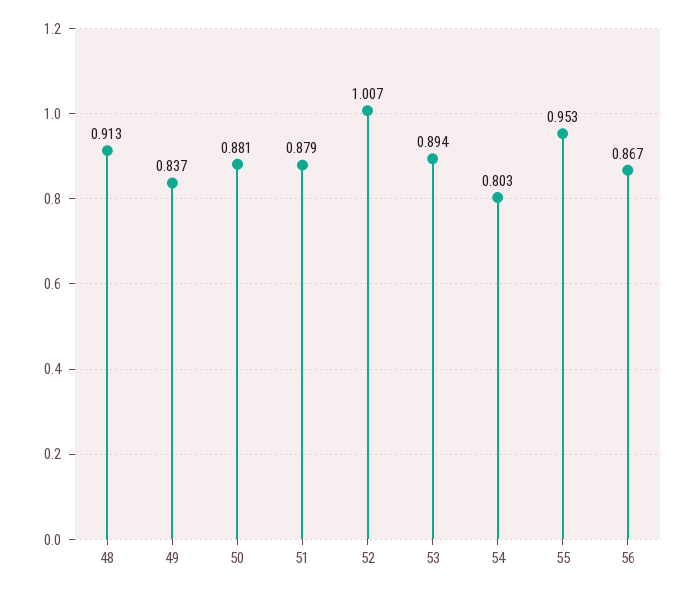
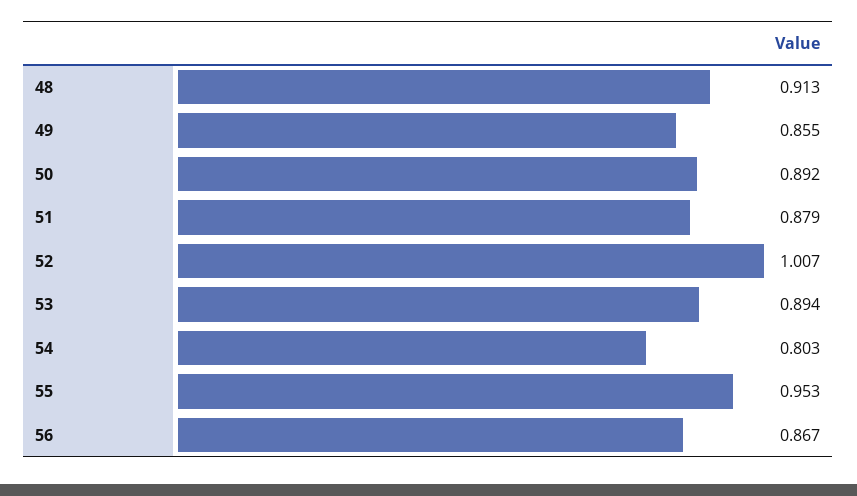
  {
    "48": 0.913,
-   "49": 0.837,
+   "49": 0.855,
-   "50": 0.881,
+   "50": 0.892,
    "51": 0.879,
    "52": 1.007,
    "53": 0.894,
    "54": 0.803,
    "55": 0.953,
    "56": 0.867
  }

